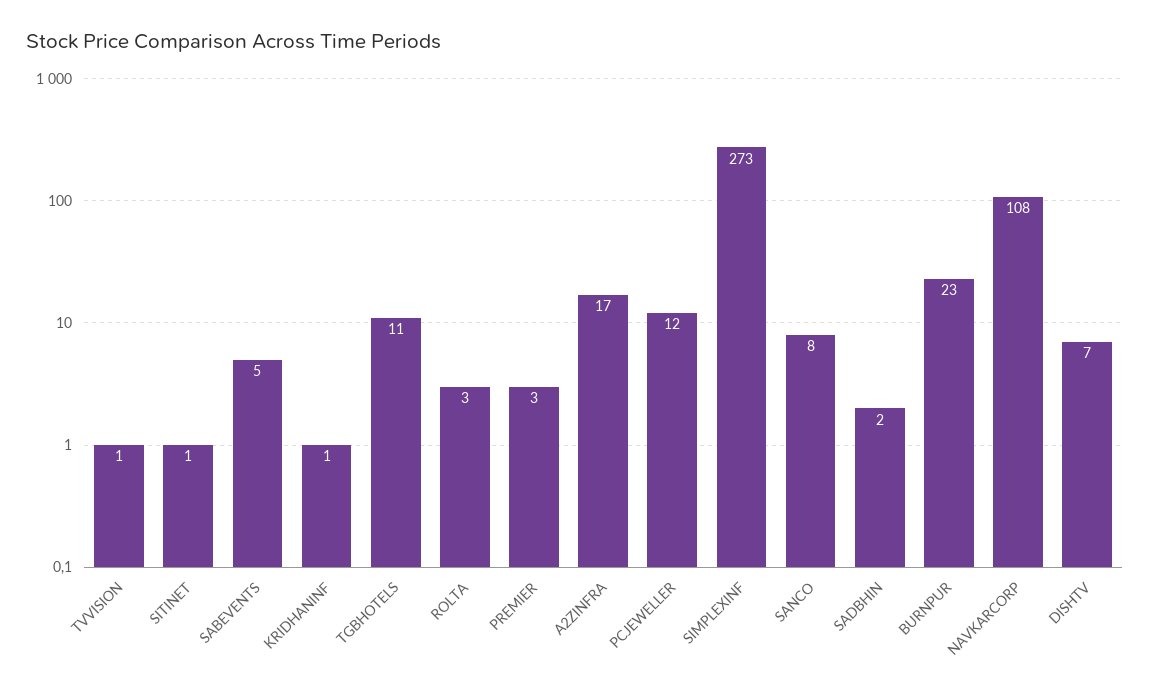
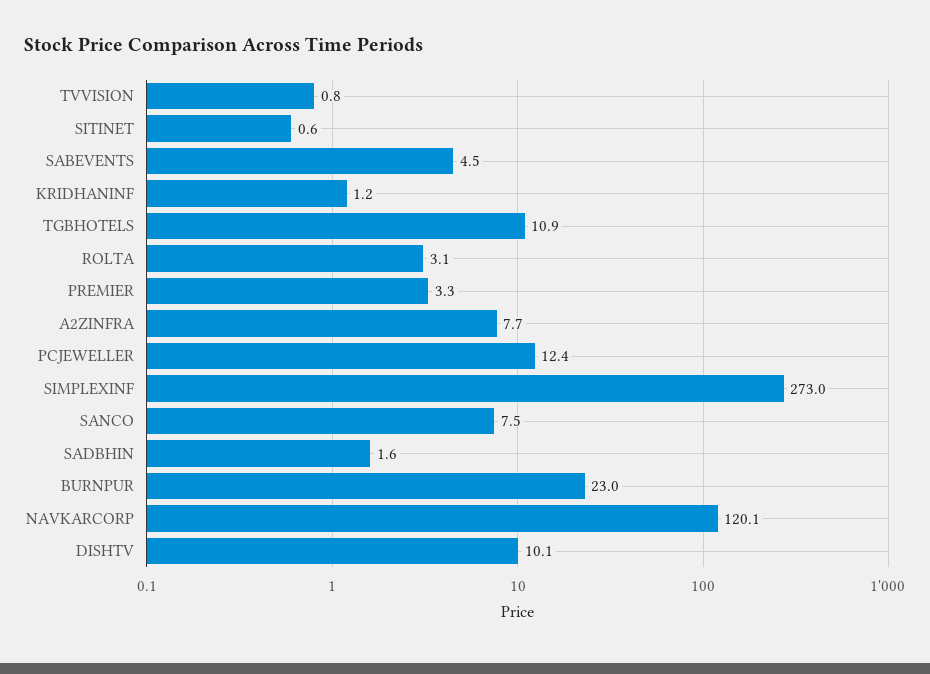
  {
    "TVVISION": 0.8,
    "SITINET": 0.6,
    "SABEVENTS": 4.5,
    "KRIDHANINF": 1.2,
    "TGBHOTELS": 10.9,
    "ROLTA": 3.1,
    "PREMIER": 3.3,
-   "A2ZINFRA": 17,
+   "A2ZINFRA": 7.7,
    "PCJEWELLER": 12.4,
    "SIMPLEXINF": 273,
    "SANCO": 7.5,
    "SADBHIN": 1.6,
    "BURNPUR": 23,
-   "NAVKARCORP": 108,
+   "NAVKARCORP": 120.1,
-   "DISHTV": 7
+   "DISHTV": 10.1
  }

